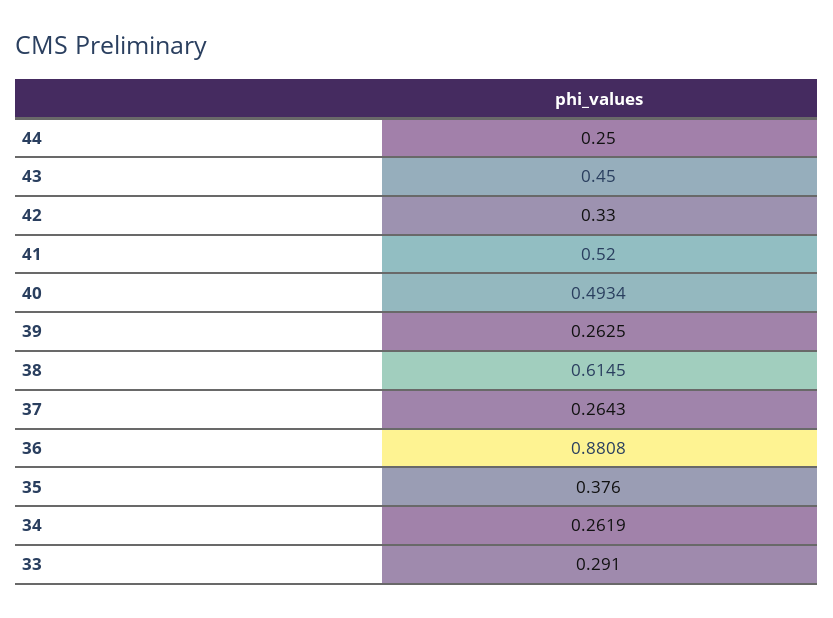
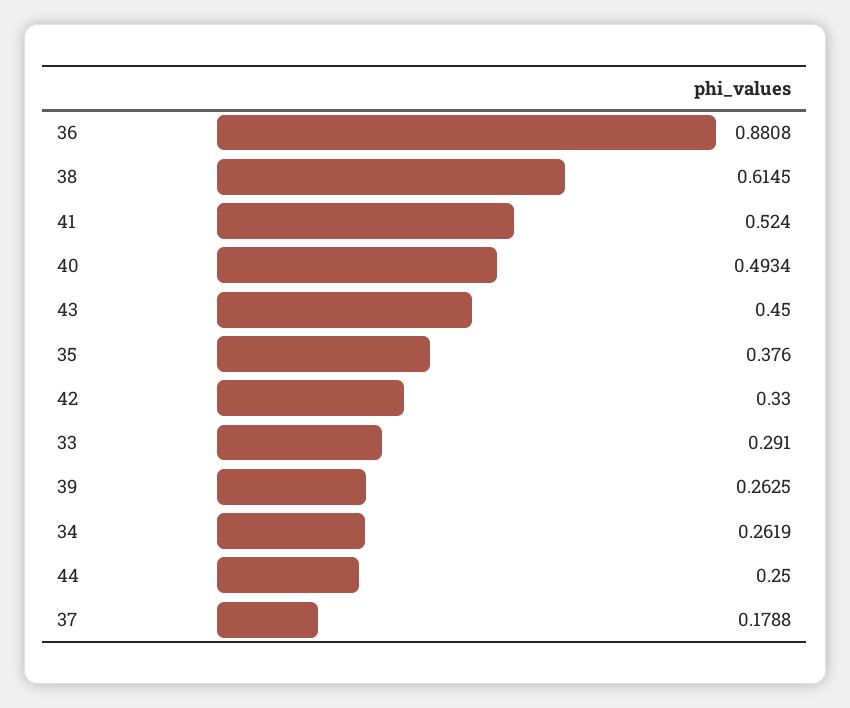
  {
    "44": 0.25,
    "43": 0.45,
    "42": 0.33,
-   "41": 0.52,
+   "41": 0.524,
    "40": 0.4934,
    "39": 0.2625,
    "38": 0.6145,
-   "37": 0.2643,
+   "37": 0.1788,
    "36": 0.8808,
    "35": 0.376,
    "34": 0.2619,
    "33": 0.291
  }

